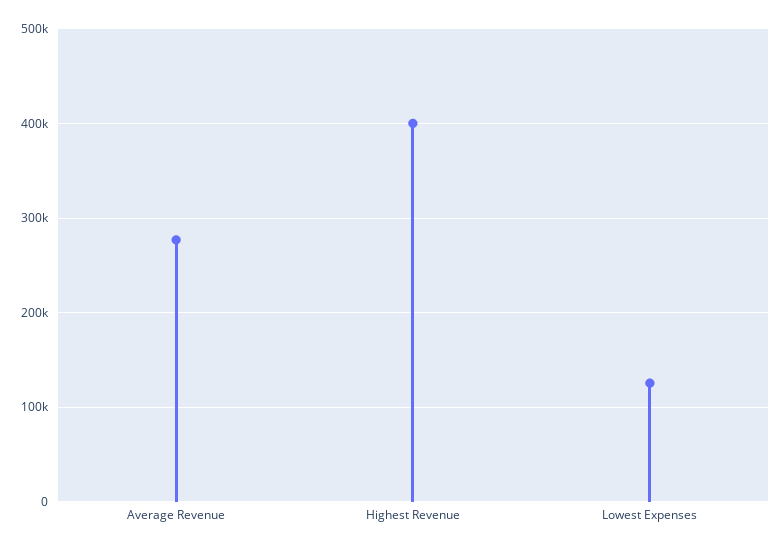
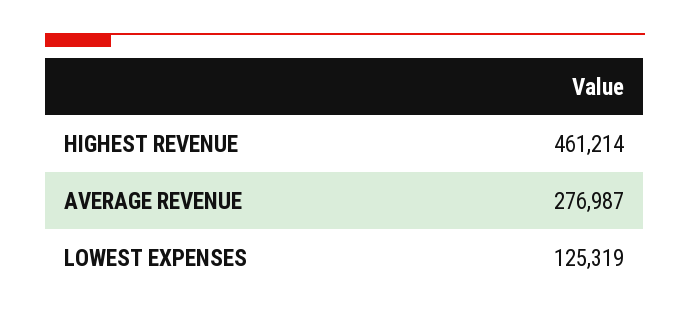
  {
    "Average Revenue": 276987,
-   "Highest Revenue": 400000,
+   "Highest Revenue": 461214,
    "Lowest Expenses": 125319
  }

